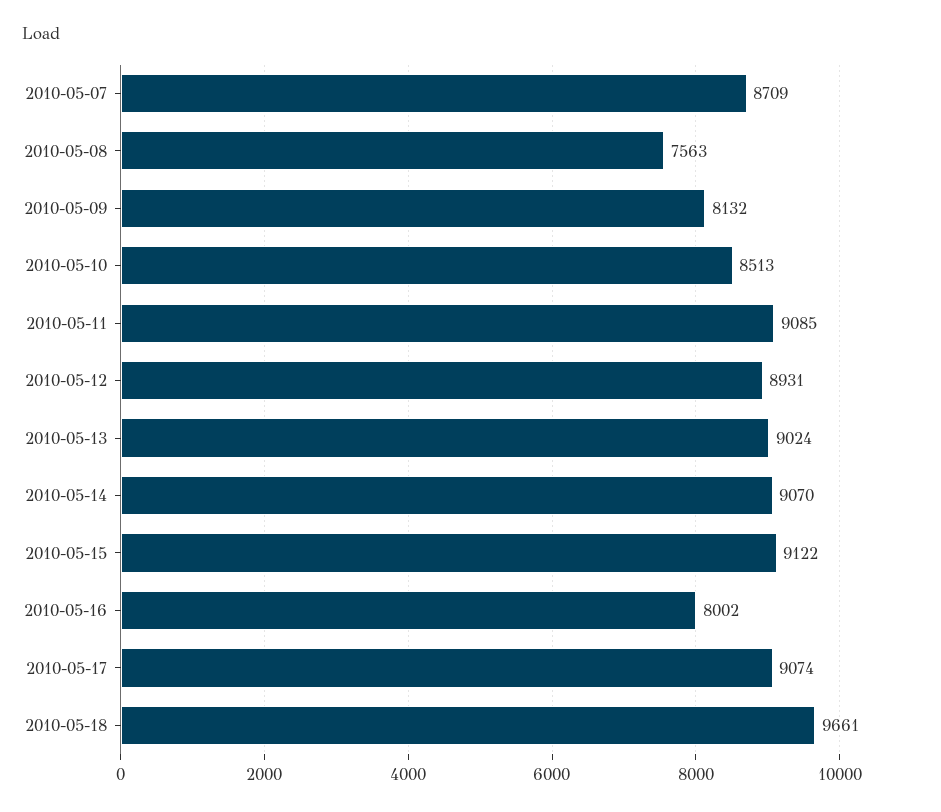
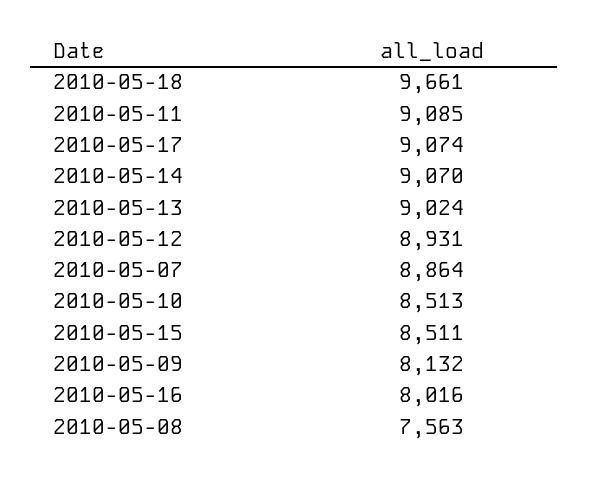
  {
-   "2010-05-07": 8709,
+   "2010-05-07": 8864,
    "2010-05-08": 7563,
    "2010-05-09": 8132,
    "2010-05-10": 8513,
    "2010-05-11": 9085,
    "2010-05-12": 8931,
    "2010-05-13": 9024,
    "2010-05-14": 9070,
-   "2010-05-15": 9122,
+   "2010-05-15": 8511,
-   "2010-05-16": 8002,
+   "2010-05-16": 8016,
    "2010-05-17": 9074,
    "2010-05-18": 9661
  }

